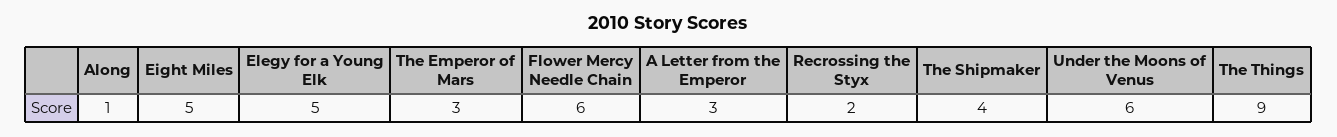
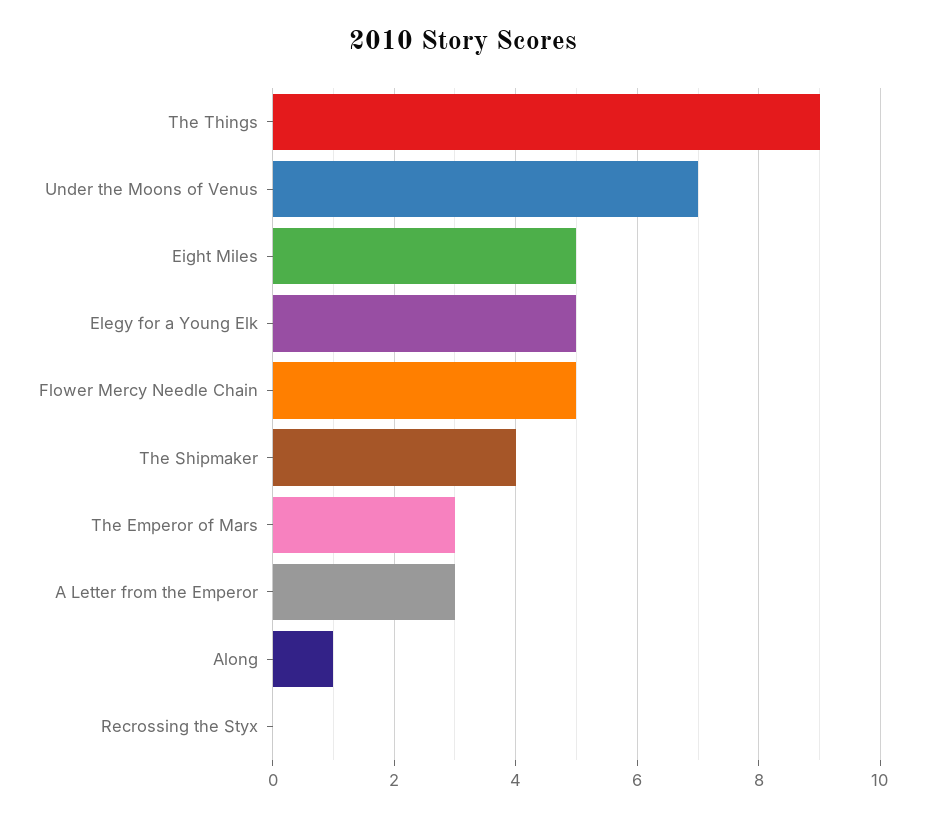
  {
    "Along": 1,
    "Eight Miles": 5,
    "Elegy for a Young Elk": 5,
    "The Emperor of Mars": 3,
-   "Flower Mercy Needle Chain": 6,
+   "Flower Mercy Needle Chain": 5,
    "A Letter from the Emperor": 3,
-   "Recrossing the Styx": 2,
+   "Recrossing the Styx": 0,
    "The Shipmaker": 4,
-   "Under the Moons of Venus": 6,
+   "Under the Moons of Venus": 7,
    "The Things": 9
  }

